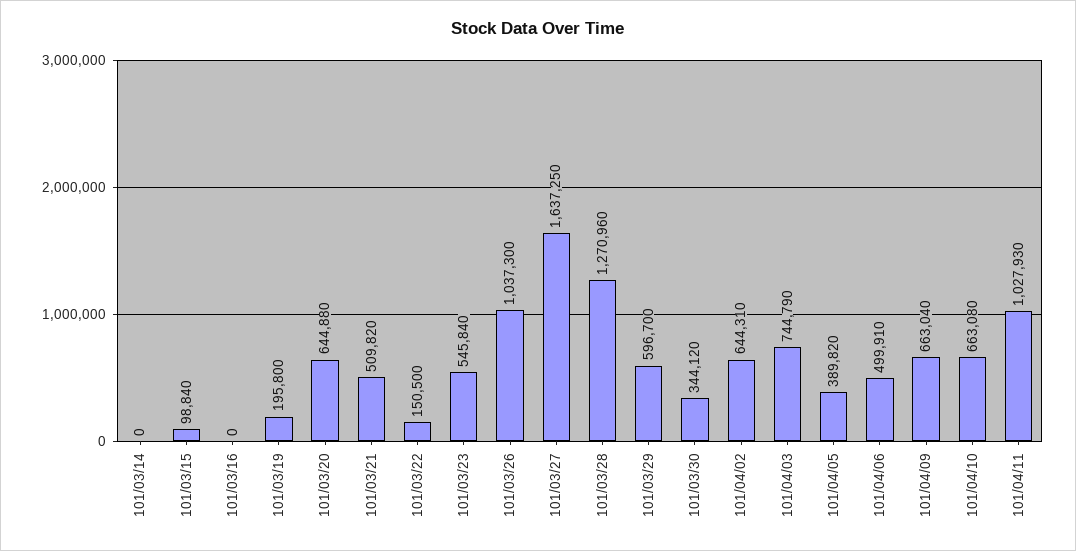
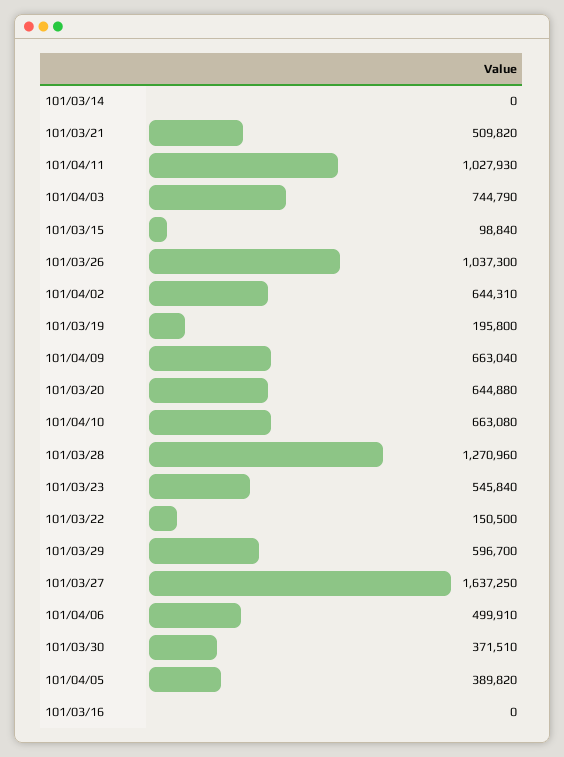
  {
    "101/03/14": 0,
    "101/03/15": 98840,
    "101/03/16": 0,
    "101/03/19": 195800,
    "101/03/20": 644880,
    "101/03/21": 509820,
    "101/03/22": 150500,
    "101/03/23": 545840,
    "101/03/26": 1037300,
    "101/03/27": 1637250,
    "101/03/28": 1270960,
    "101/03/29": 596700,
-   "101/03/30": 344120,
+   "101/03/30": 371510,
    "101/04/02": 644310,
    "101/04/03": 744790,
    "101/04/05": 389820,
    "101/04/06": 499910,
    "101/04/09": 663040,
    "101/04/10": 663080,
    "101/04/11": 1027930
  }

